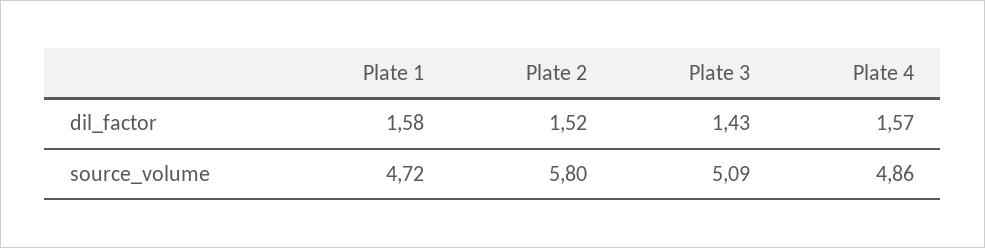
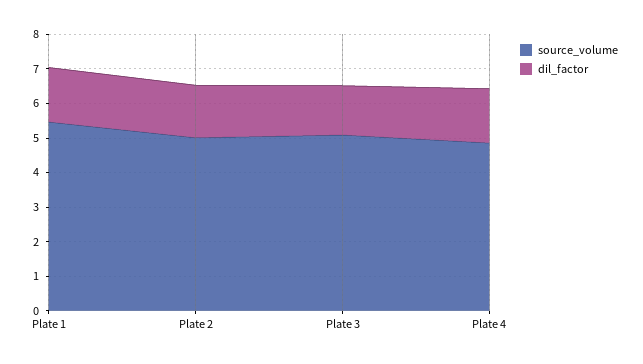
  {
    "dil_factor": {
      "Plate 1": 1.58,
      "Plate 2": 1.52,
      "Plate 3": 1.43,
      "Plate 4": 1.57
    },
    "source_volume": {
-     "Plate 1": 4.72,
+     "Plate 1": 5.5,
-     "Plate 2": 5.8,
+     "Plate 2": 5,
      "Plate 3": 5.09,
      "Plate 4": 4.86
    }
  }

